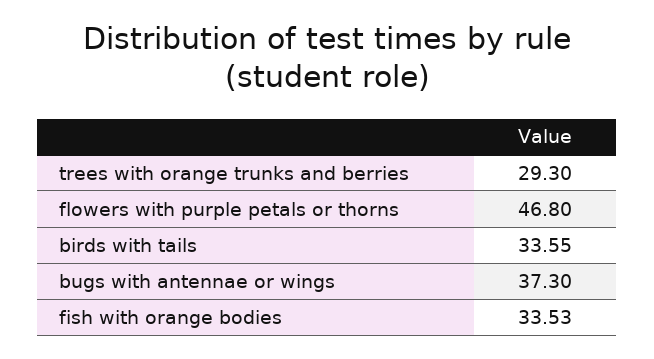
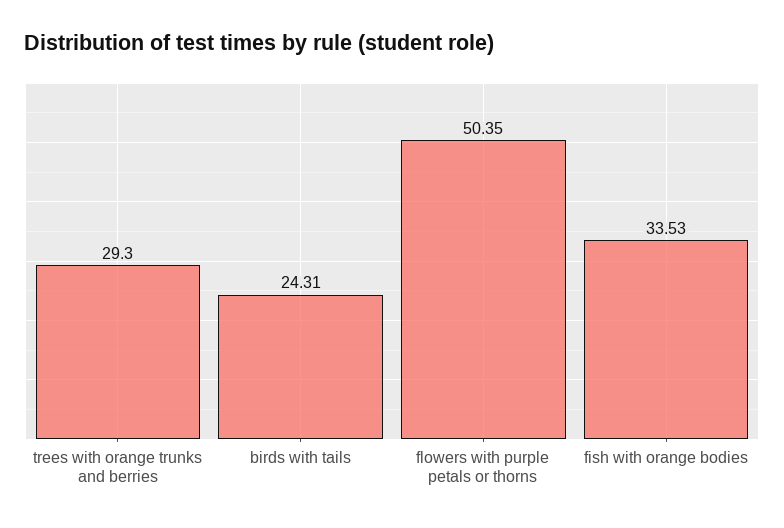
  {
    "trees with orange trunks and berries": 29.3,
-   "flowers with purple petals or thorns": 46.8,
+   "flowers with purple petals or thorns": 50.35,
-   "birds with tails": 33.55,
+   "birds with tails": 24.31,
-   "bugs with antennae or wings": 37.3,
    "fish with orange bodies": 33.53
  }

